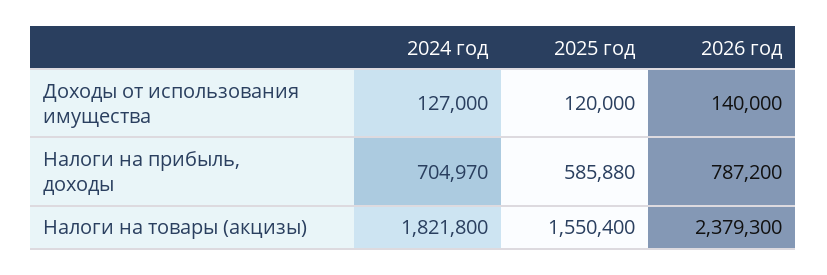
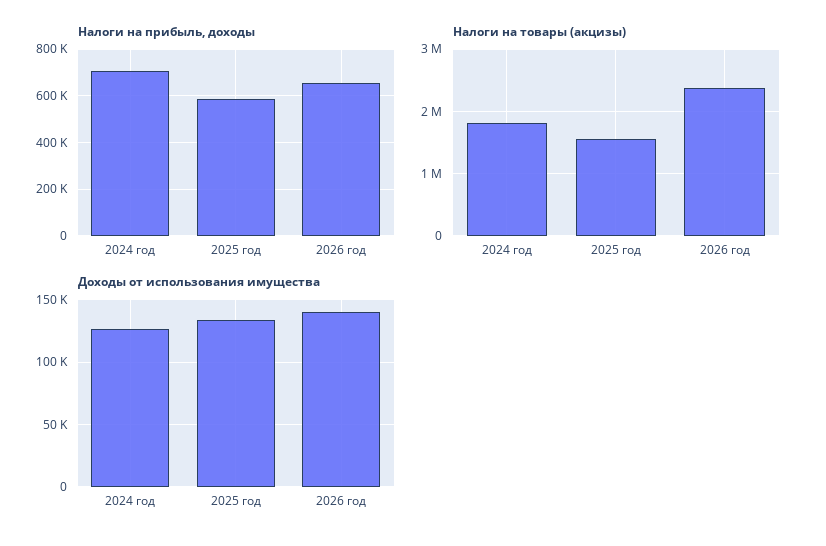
  {
    "Доходы от использования имущества": {
      "2024 год": 127000,
-     "2025 год": 120000,
+     "2025 год": 135000,
      "2026 год": 140000
    },
    "Налоги на прибыль, доходы": {
      "2024 год": 704970,
      "2025 год": 585880,
-     "2026 год": 787200
+     "2026 год": 650000
    },
    "Налоги на товары (акцизы)": {
      "2024 год": 1821800,
      "2025 год": 1550400,
      "2026 год": 2379300
    }
  }

